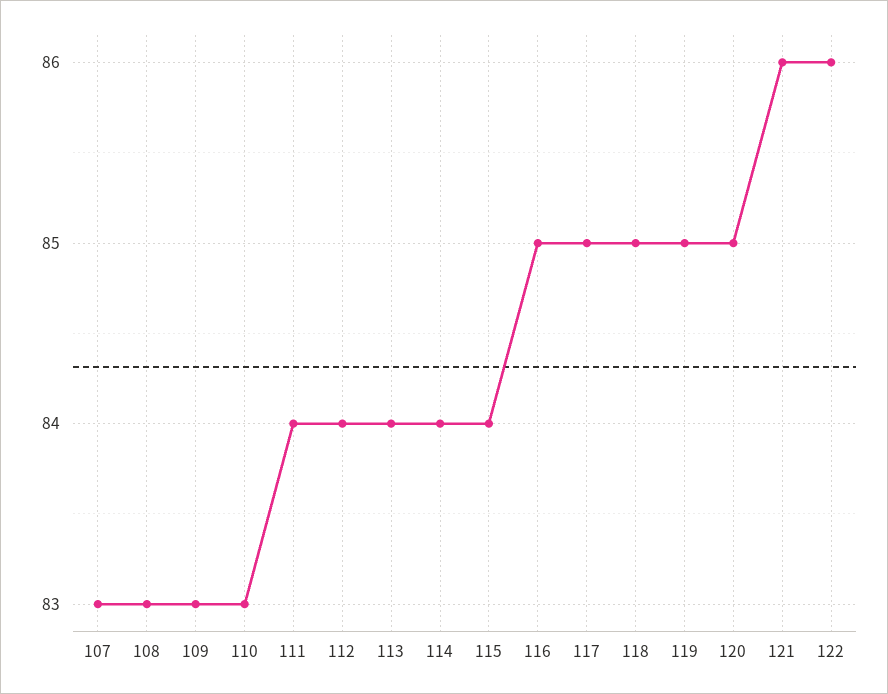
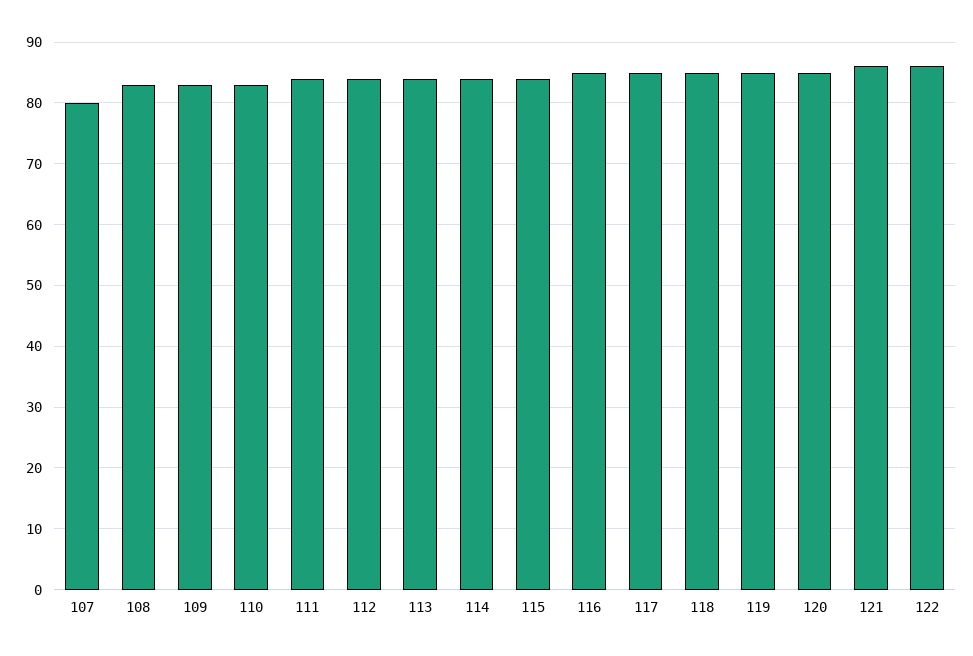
  {
-   "107": 83,
+   "107": 80,
    "108": 83,
    "109": 83,
    "110": 83,
    "111": 84,
    "112": 84,
    "113": 84,
    "114": 84,
    "115": 84,
    "116": 85,
    "117": 85,
    "118": 85,
    "119": 85,
    "120": 85,
    "121": 86,
    "122": 86
  }

